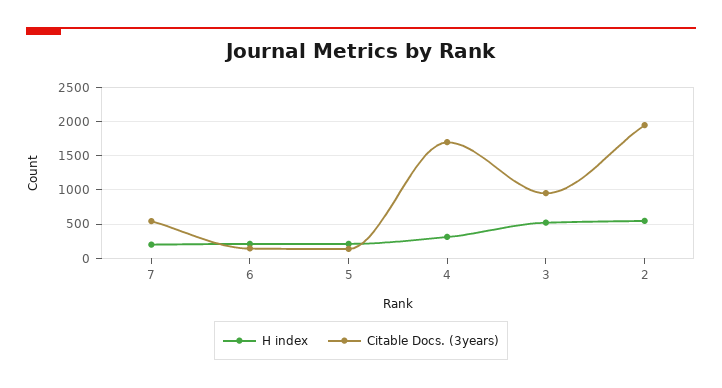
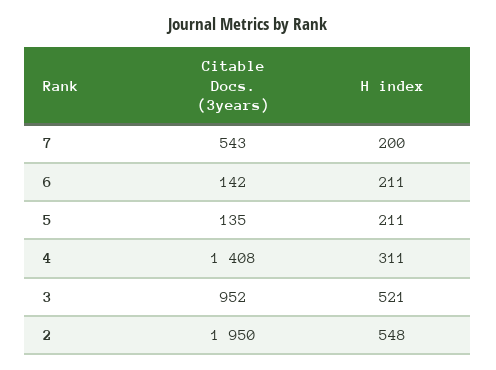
  {
    "H index": {
      "7": 200,
      "6": 211,
      "5": 211,
      "4": 311,
      "3": 521,
      "2": 548
    },
    "Citable Docs. (3years)": {
      "7": 543,
      "6": 142,
      "5": 135,
-     "4": 1700,
+     "4": 1408,
      "3": 952,
      "2": 1950
    }
  }

